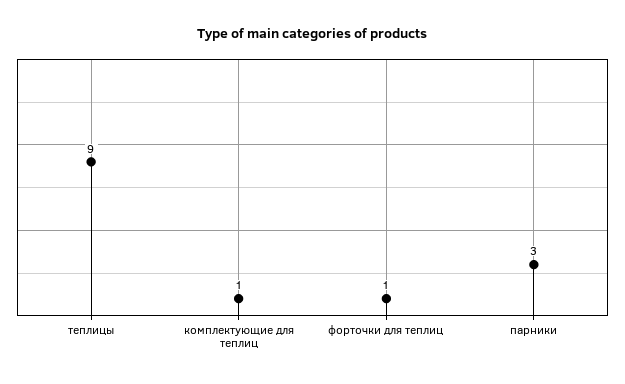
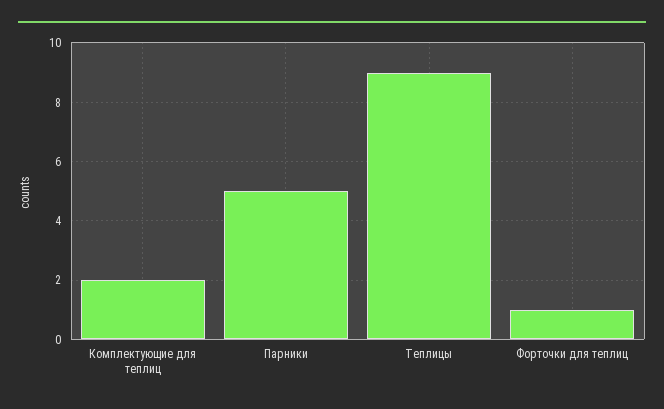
  {
    "теплицы": 9,
-   "комплектующие для теплиц": 1,
+   "комплектующие для теплиц": 2,
    "форточки для теплиц": 1,
-   "парники": 3
+   "парники": 5
  }

